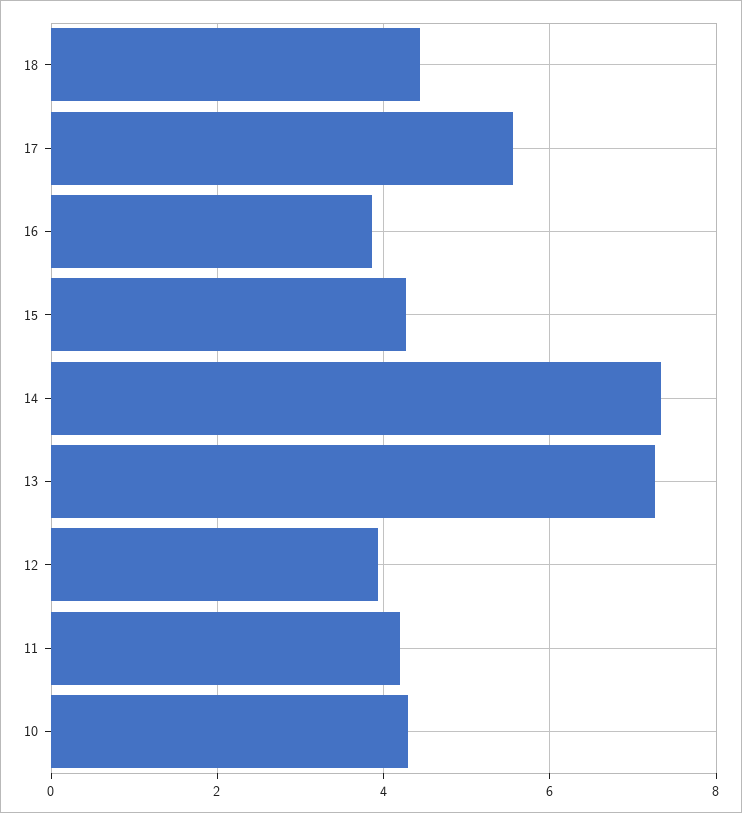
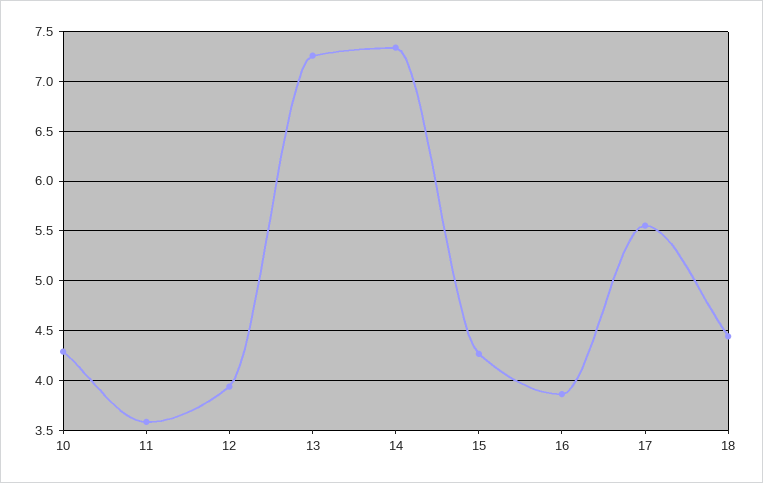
  {
    "18": 4.4,
    "17": 5.6,
    "16": 3.9,
    "15": 4.3,
    "14": 7.3,
    "13": 7.3,
    "12": 3.9,
-   "11": 4.2,
+   "11": 3.6,
    "10": 4.3
  }

